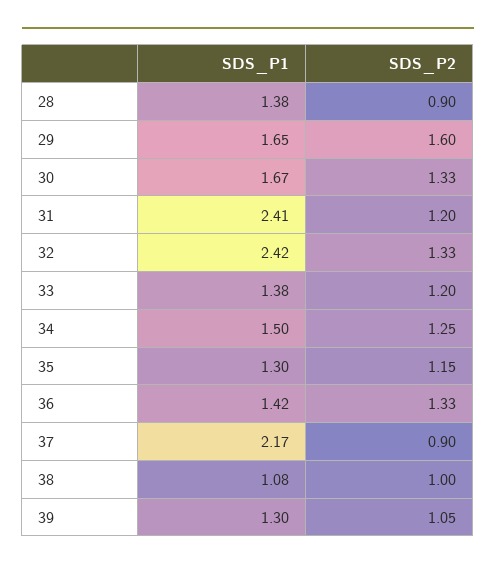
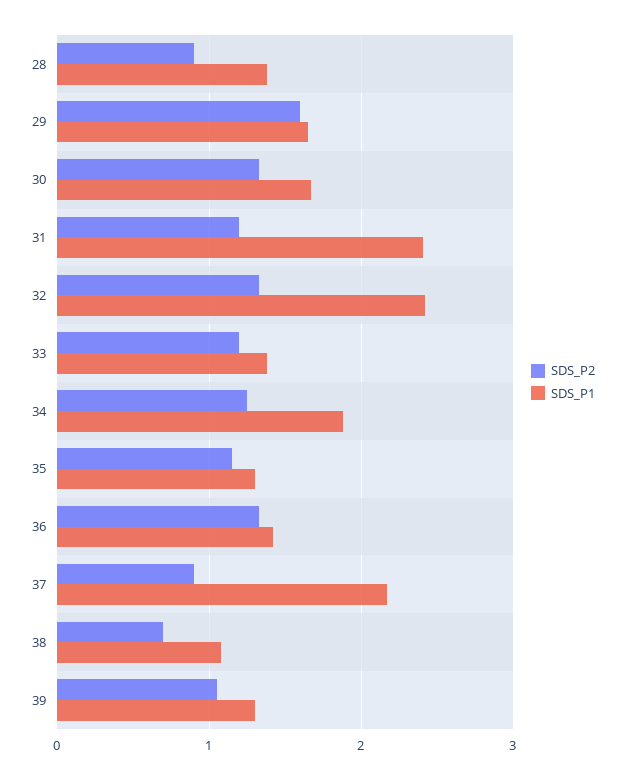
  {
    "SDS_P1": {
      "28": 1.38,
      "29": 1.65,
      "30": 1.67,
      "31": 2.41,
      "32": 2.42,
      "33": 1.38,
-     "34": 1.5,
+     "34": 1.9,
      "35": 1.3,
      "36": 1.42,
      "37": 2.17,
      "38": 1.08,
      "39": 1.3
    },
    "SDS_P2": {
      "28": 0.9,
      "29": 1.6,
      "30": 1.33,
      "31": 1.2,
      "32": 1.33,
      "33": 1.2,
      "34": 1.25,
      "35": 1.15,
      "36": 1.33,
      "37": 0.9,
-     "38": 1,
+     "38": 0.7,
      "39": 1.05
    }
  }

